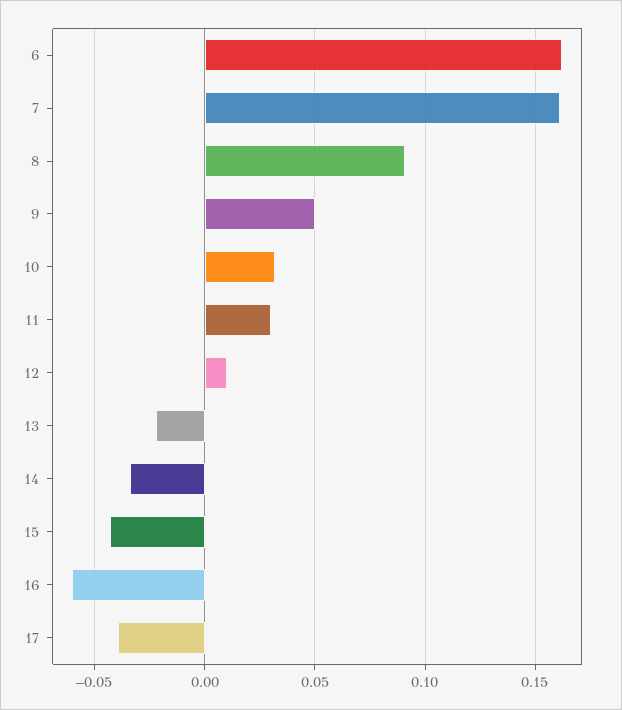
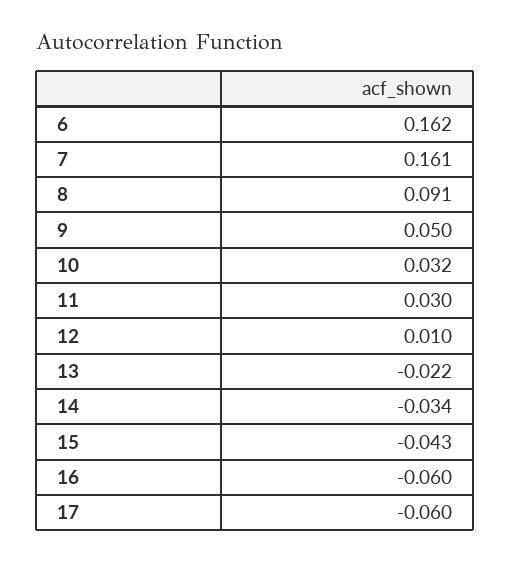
  {
    "6": 0.162,
    "7": 0.161,
    "8": 0.091,
    "9": 0.05,
    "10": 0.032,
    "11": 0.03,
    "12": 0.01,
    "13": -0.022,
    "14": -0.034,
    "15": -0.043,
    "16": -0.06,
-   "17": -0.04
+   "17": -0.06
  }

